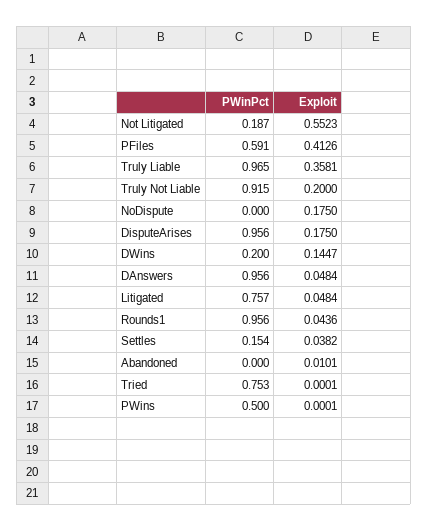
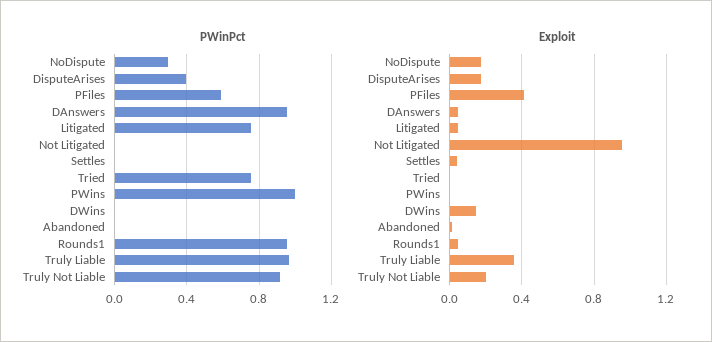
  {
    "PWinPct": {
-     "Not Litigated": 0.187,
+     "Not Litigated": 0,
      "PFiles": 0.591,
      "Truly Liable": 0.965,
      "Truly Not Liable": 0.915,
-     "NoDispute": 0,
+     "NoDispute": 0.3,
-     "DisputeArises": 0.956,
+     "DisputeArises": 0.4,
-     "DWins": 0.2,
+     "DWins": 0,
      "DAnswers": 0.956,
      "Litigated": 0.757,
      "Rounds1": 0.956,
-     "Settles": 0.154,
+     "Settles": 0,
      "Abandoned": 0,
      "Tried": 0.753,
-     "PWins": 0.5
+     "PWins": 1
    },
    "Exploit": {
-     "Not Litigated": 0.5523,
+     "Not Litigated": 0.95,
      "PFiles": 0.4126,
      "Truly Liable": 0.3581,
      "Truly Not Liable": 0.2,
      "NoDispute": 0.175,
      "DisputeArises": 0.175,
      "DWins": 0.1447,
      "DAnswers": 0.0484,
      "Litigated": 0.0484,
      "Rounds1": 0.0436,
      "Settles": 0.0382,
      "Abandoned": 0.0101,
      "Tried": 0.0001,
      "PWins": 0.0001
    }
  }

